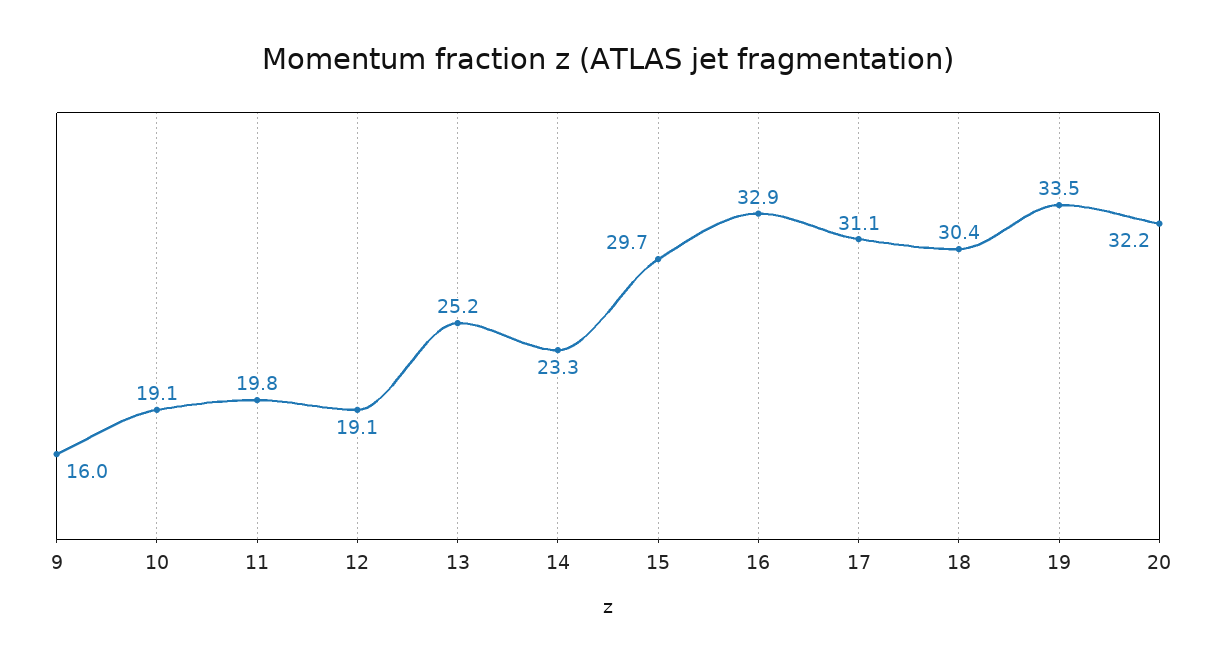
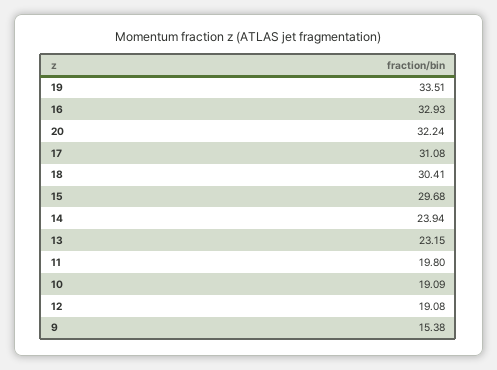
  {
-   "9": 16,
+   "9": 15.38,
    "10": 19.09,
    "11": 19.8,
    "12": 19.08,
-   "13": 25.2,
+   "13": 23.15,
-   "14": 23.3,
+   "14": 23.94,
    "15": 29.68,
    "16": 32.93,
    "17": 31.08,
    "18": 30.41,
    "19": 33.51,
    "20": 32.24
  }

